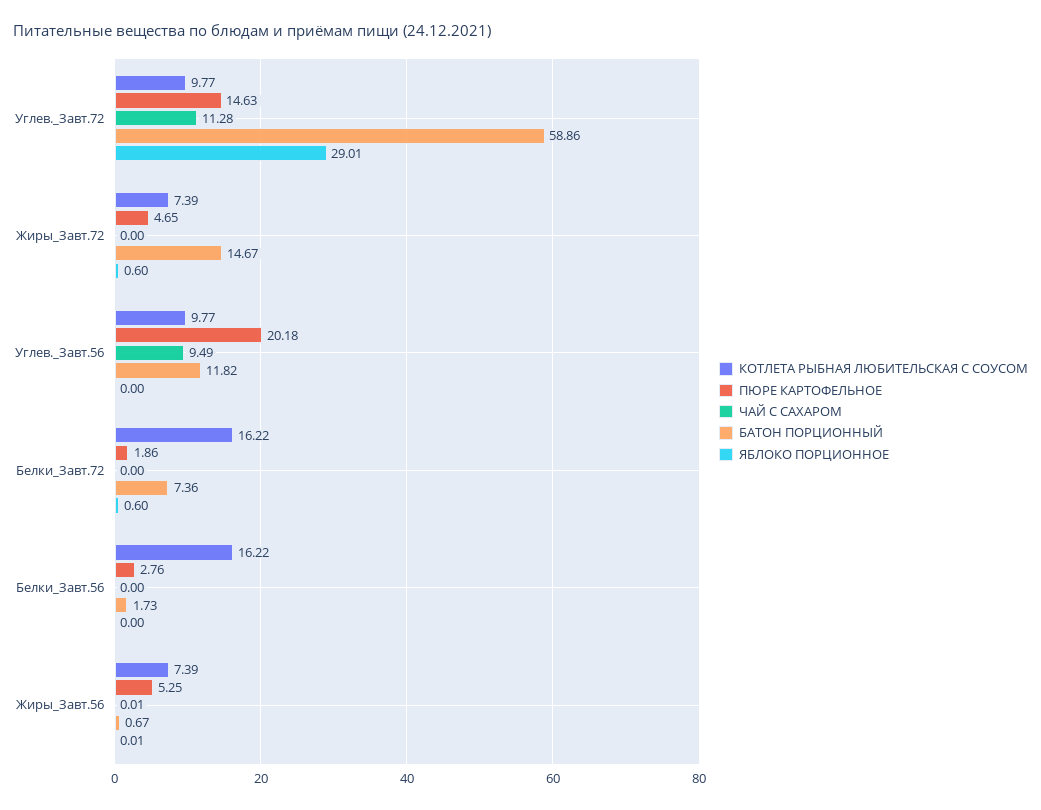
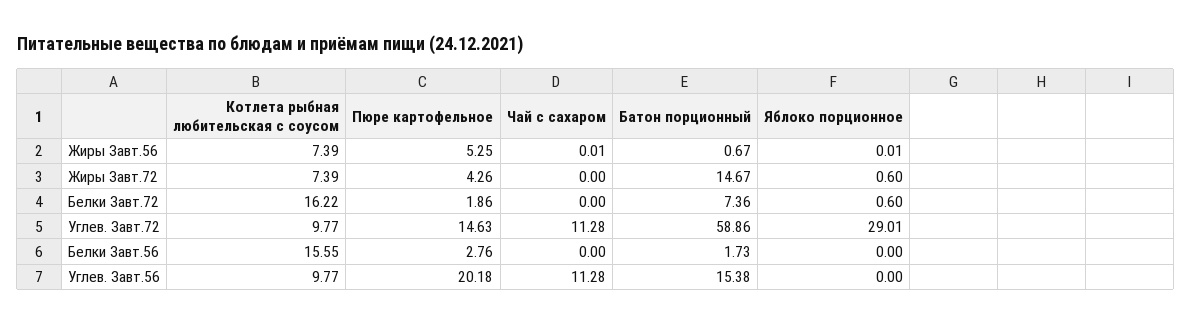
  {
    "КОТЛЕТА РЫБНАЯ ЛЮБИТЕЛЬСКАЯ С СОУСОМ": {
      "Углев._Завт.72": 9.77,
      "Жиры_Завт.72": 7.39,
      "Углев._Завт.56": 9.77,
      "Белки_Завт.72": 16.22,
-     "Белки_Завт.56": 16.22,
+     "Белки_Завт.56": 15.55,
      "Жиры_Завт.56": 7.39
    },
    "ПЮРЕ КАРТОФЕЛЬНОЕ": {
      "Углев._Завт.72": 14.63,
-     "Жиры_Завт.72": 4.65,
+     "Жиры_Завт.72": 4.26,
      "Углев._Завт.56": 20.18,
      "Белки_Завт.72": 1.86,
      "Белки_Завт.56": 2.76,
      "Жиры_Завт.56": 5.25
    },
    "ЧАЙ С САХАРОМ": {
      "Углев._Завт.72": 11.28,
      "Жиры_Завт.72": 0,
-     "Углев._Завт.56": 9.49,
+     "Углев._Завт.56": 11.28,
      "Белки_Завт.72": 0,
      "Белки_Завт.56": 0,
      "Жиры_Завт.56": 0.01
    },
    "БАТОН ПОРЦИОННЫЙ": {
      "Углев._Завт.72": 58.86,
      "Жиры_Завт.72": 14.67,
-     "Углев._Завт.56": 11.82,
+     "Углев._Завт.56": 15.38,
      "Белки_Завт.72": 7.36,
      "Белки_Завт.56": 1.73,
      "Жиры_Завт.56": 0.67
    },
    "ЯБЛОКО ПОРЦИОННОЕ": {
      "Углев._Завт.72": 29.01,
      "Жиры_Завт.72": 0.6,
      "Углев._Завт.56": 0,
      "Белки_Завт.72": 0.6,
      "Белки_Завт.56": 0,
      "Жиры_Завт.56": 0.01
    }
  }

